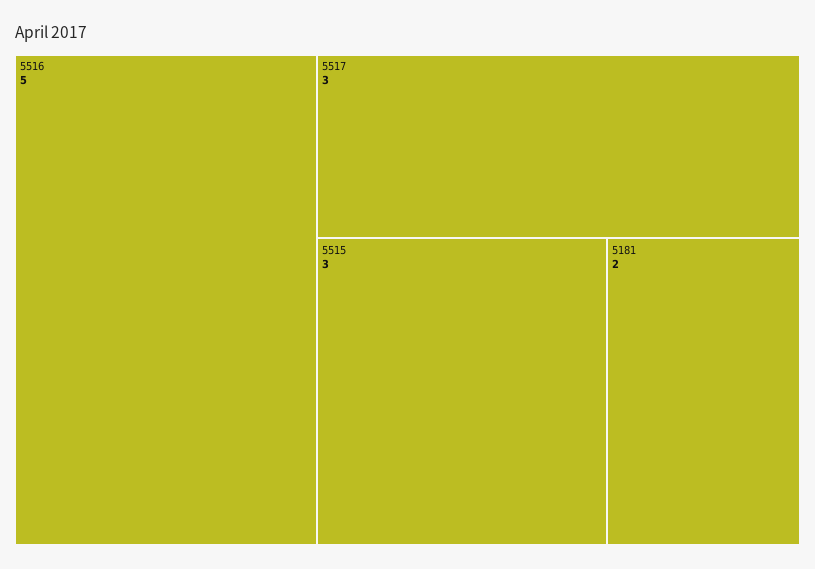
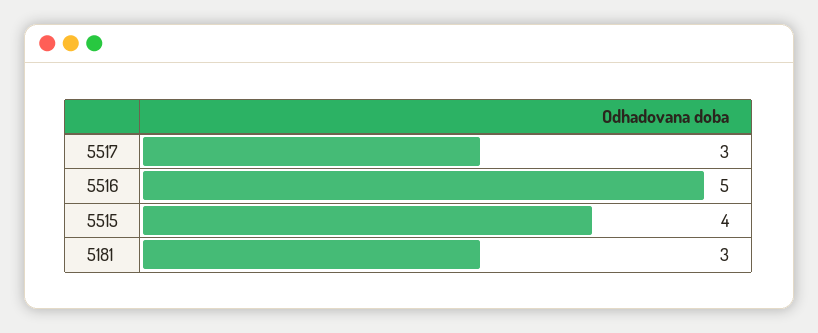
  {
    "5516": 5,
    "5517": 3,
-   "5515": 3,
+   "5515": 4,
-   "5181": 2
+   "5181": 3
  }

